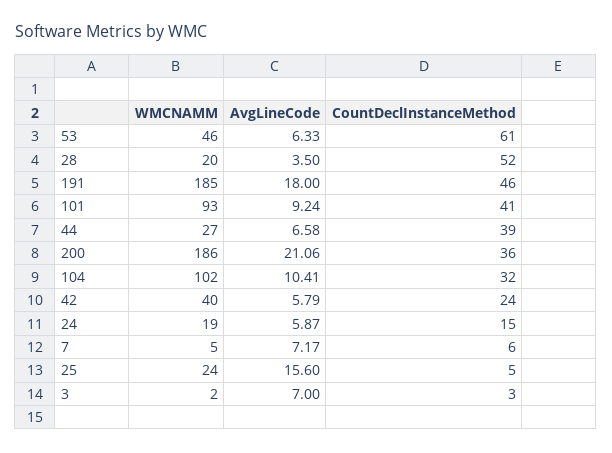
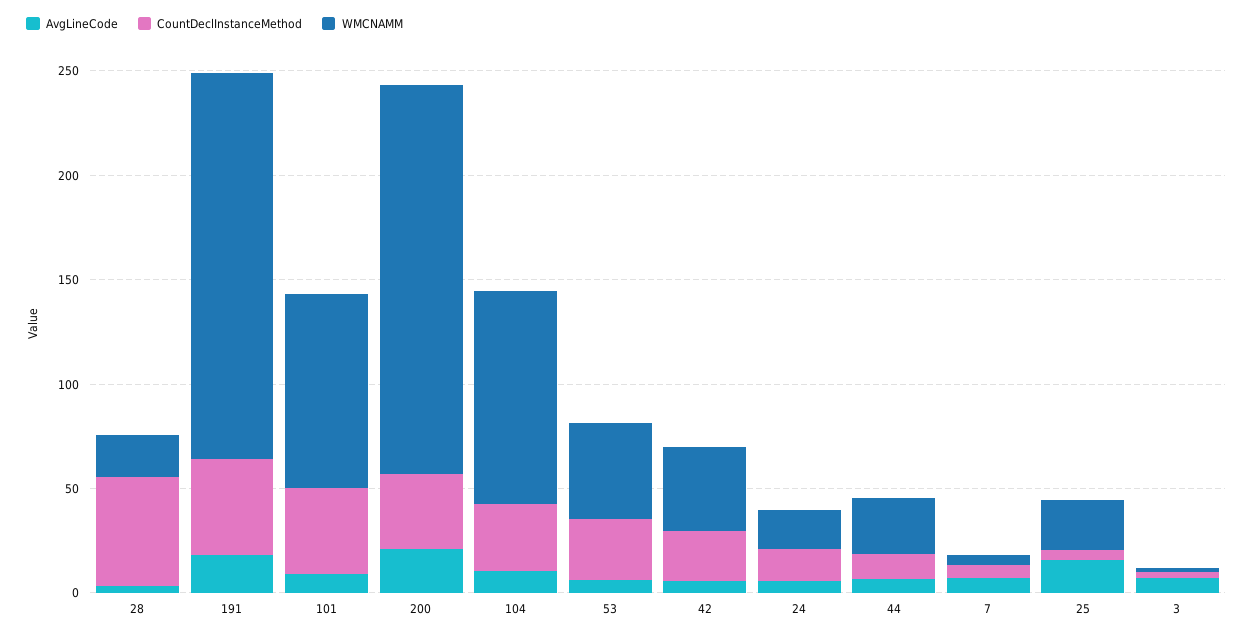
  {
    "WMCNAMM": {
      "53": 46,
      "28": 20,
      "191": 185,
      "101": 93,
      "44": 27,
      "200": 186,
      "104": 102,
      "42": 40,
      "24": 19,
      "7": 5,
      "25": 24,
      "3": 2
    },
    "AvgLineCode": {
      "53": 6.33,
      "28": 3.5,
      "191": 18,
      "101": 9.24,
      "44": 6.58,
      "200": 21.06,
      "104": 10.41,
      "42": 5.79,
      "24": 5.87,
      "7": 7.17,
      "25": 15.6,
      "3": 7
    },
    "CountDeclInstanceMethod": {
-     "53": 61,
+     "53": 30,
      "28": 52,
      "191": 46,
      "101": 41,
-     "44": 39,
+     "44": 10,
      "200": 36,
      "104": 32,
      "42": 24,
      "24": 15,
      "7": 6,
      "25": 5,
      "3": 3
    }
  }

